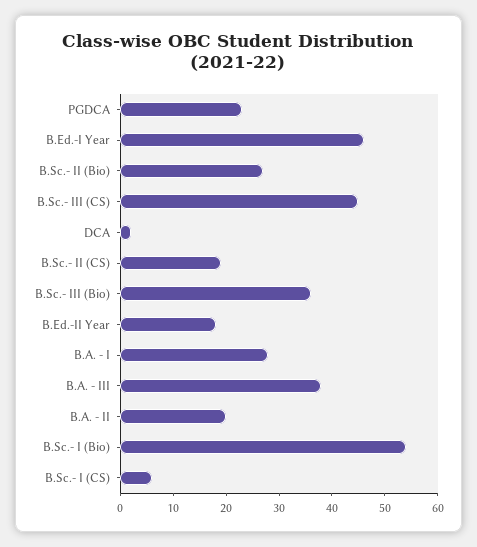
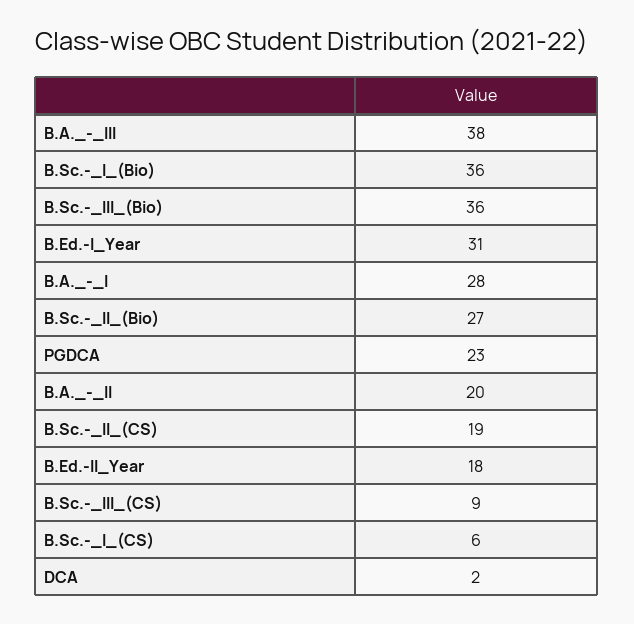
  {
    "PGDCA": 23,
-   "B.Ed.-I Year": 45,
+   "B.Ed.-I Year": 31,
    "B.Sc.- II (Bio)": 27,
-   "B.Sc.- III (CS)": 45,
+   "B.Sc.- III (CS)": 9,
    "DCA": 2,
    "B.Sc.- II (CS)": 19,
    "B.Sc.- III (Bio)": 36,
    "B.Ed.-II Year": 18,
    "B.A. - I": 28,
    "B.A. - III": 38,
    "B.A. - II": 20,
-   "B.Sc.- I (Bio)": 55,
+   "B.Sc.- I (Bio)": 36,
    "B.Sc.- I (CS)": 6
  }

